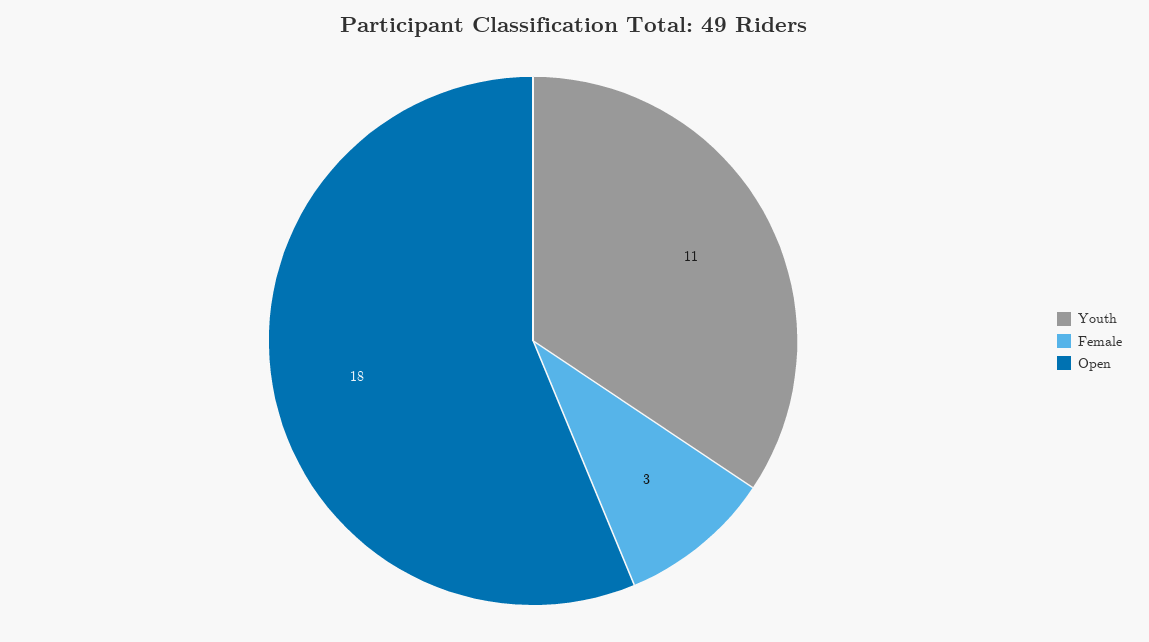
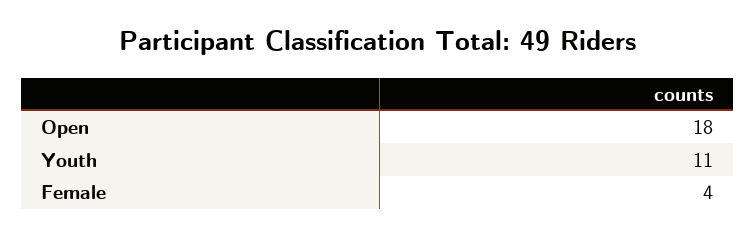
  {
    "Youth": 11,
-   "Female": 3,
+   "Female": 4,
    "Open": 18
  }

